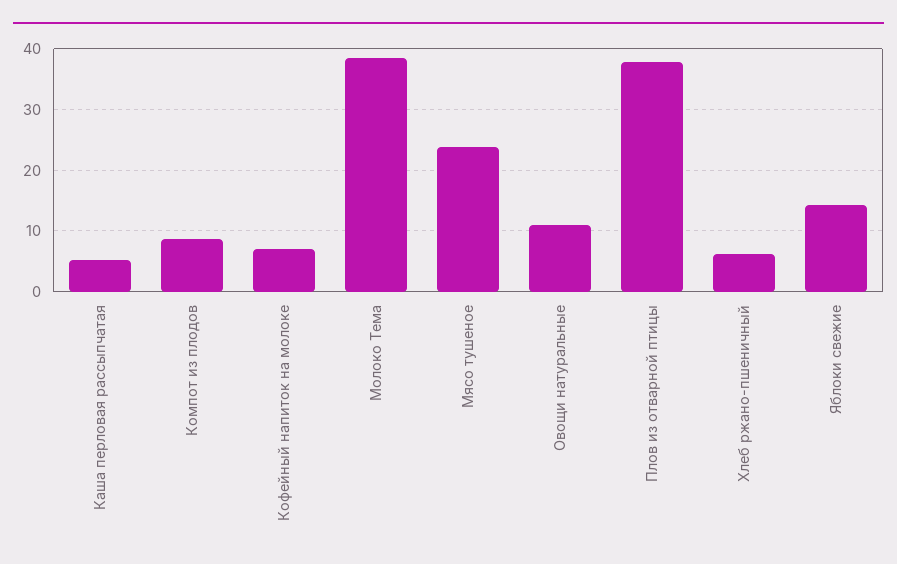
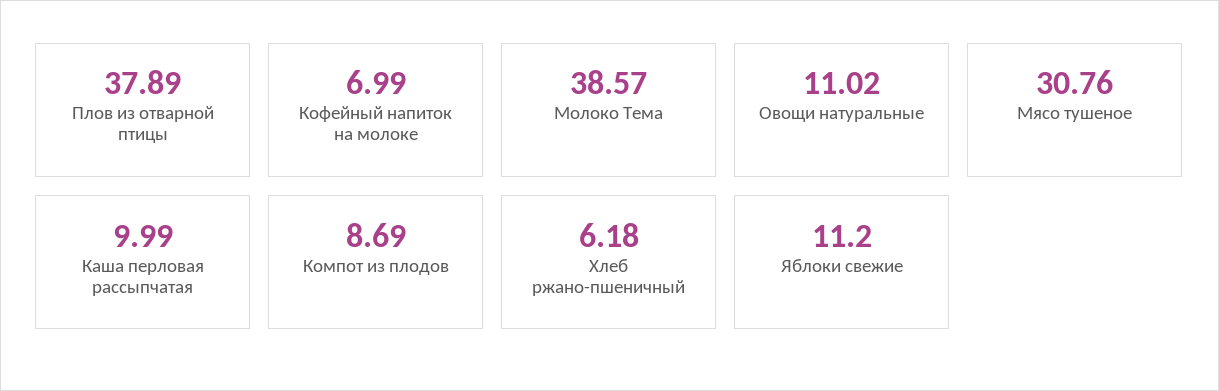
  {
-   "Каша перловая рассыпчатая": 5,
+   "Каша перловая рассыпчатая": 9.99,
    "Компот из плодов": 8.69,
    "Кофейный напиток на молоке": 6.99,
    "Молоко Тема": 38.57,
-   "Мясо тушеное": 24,
+   "Мясо тушеное": 30.76,
    "Овощи натуральные": 11.02,
    "Плов из отварной птицы": 37.89,
    "Хлеб ржано-пшеничный": 6.18,
-   "Яблоки свежие": 14
+   "Яблоки свежие": 11.2
  }

